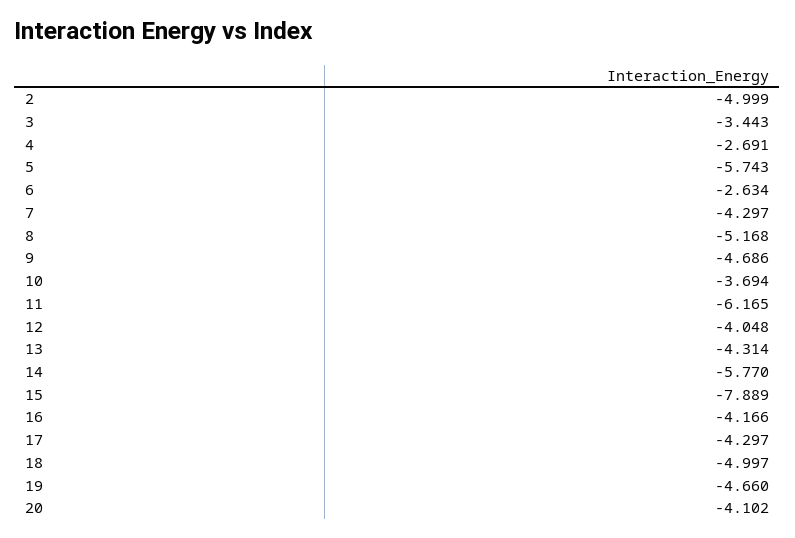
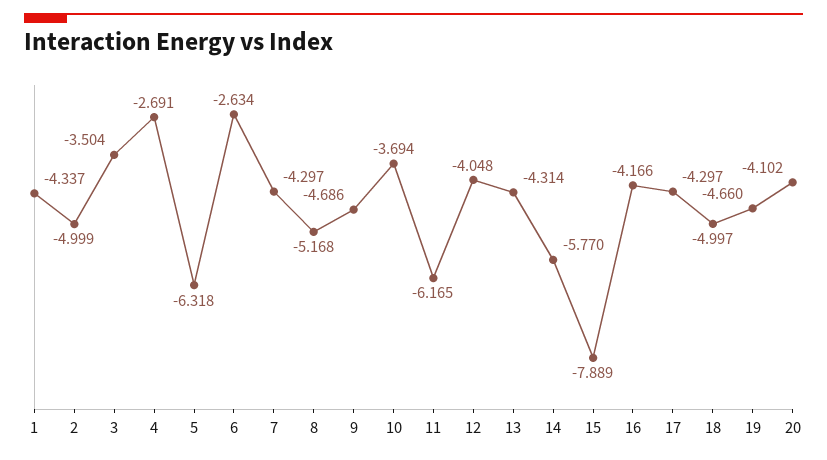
  {
    "2": -4.999,
-   "3": -3.443,
+   "3": -3.504,
    "4": -2.691,
-   "5": -5.743,
+   "5": -6.318,
    "6": -2.634,
    "7": -4.297,
    "8": -5.168,
    "9": -4.686,
    "10": -3.694,
    "11": -6.165,
    "12": -4.048,
    "13": -4.314,
    "14": -5.77,
    "15": -7.889,
    "16": -4.166,
    "17": -4.297,
    "18": -4.997,
    "19": -4.66,
-   "20": -4.102
+   "20": -4.102,
+   "1": -4.337
  }

